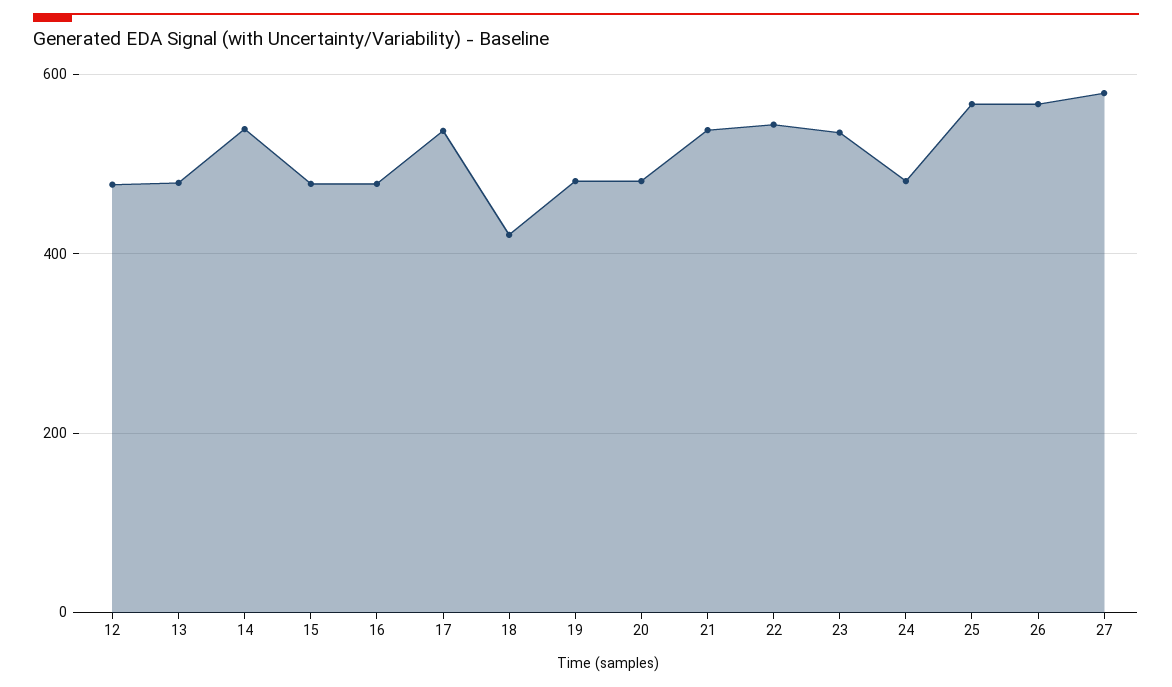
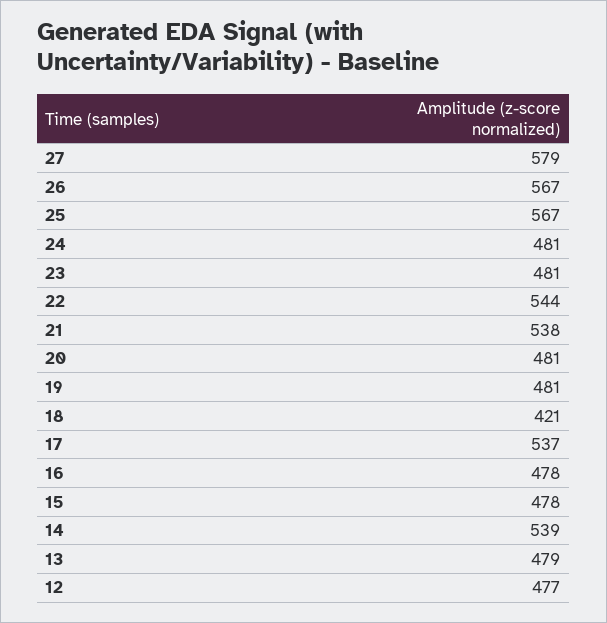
  {
    "12": 477,
    "13": 479,
    "14": 539,
    "15": 478,
    "16": 478,
    "17": 537,
    "18": 421,
    "19": 481,
    "20": 481,
    "21": 538,
    "22": 544,
-   "23": 540,
+   "23": 481,
    "24": 481,
    "25": 567,
    "26": 567,
    "27": 579
  }

